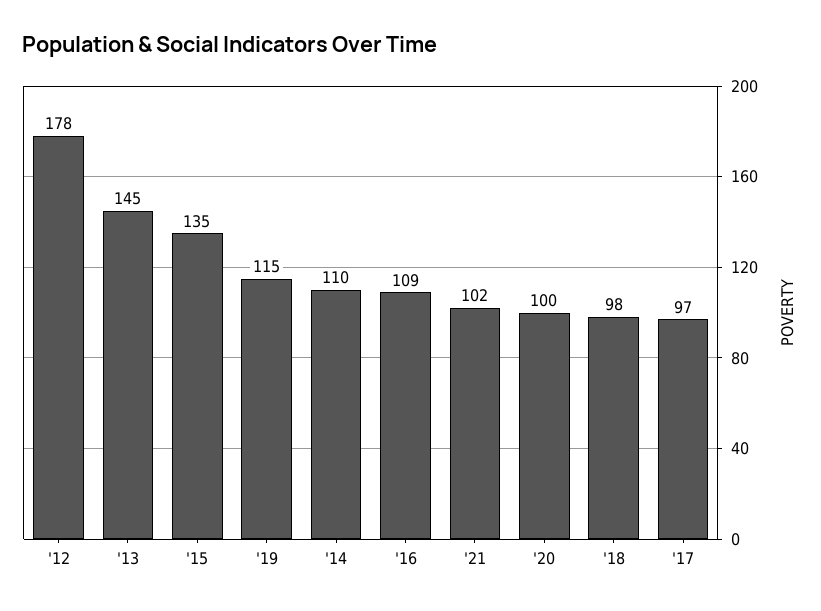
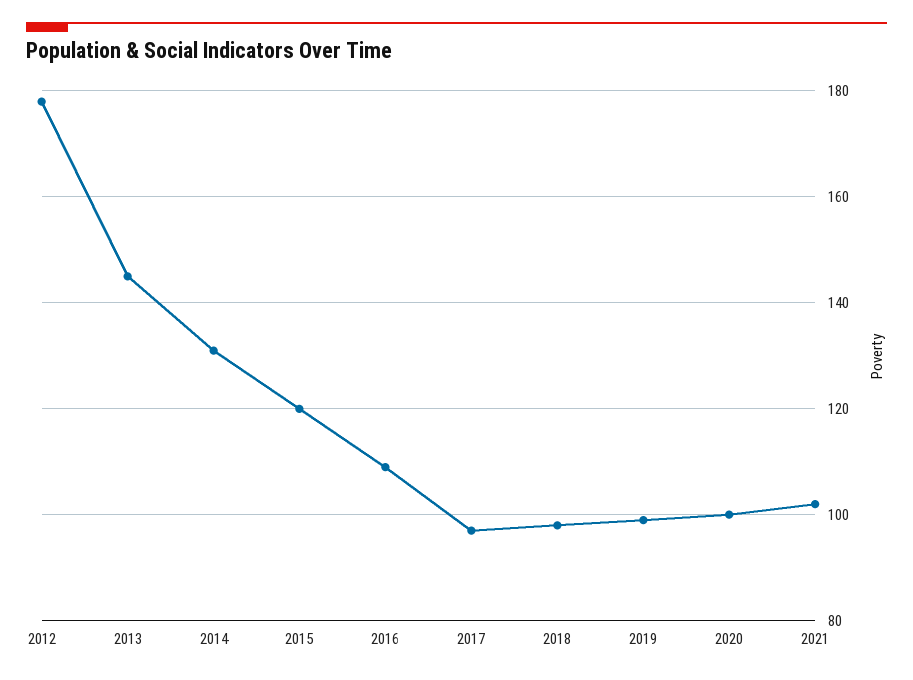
  {
    "'12": 178,
    "'13": 145,
-   "'15": 135,
+   "'15": 120,
-   "'19": 115,
+   "'19": 100,
-   "'14": 110,
+   "'14": 130,
    "'16": 109,
    "'21": 102,
    "'20": 100,
    "'18": 98,
    "'17": 97
  }

